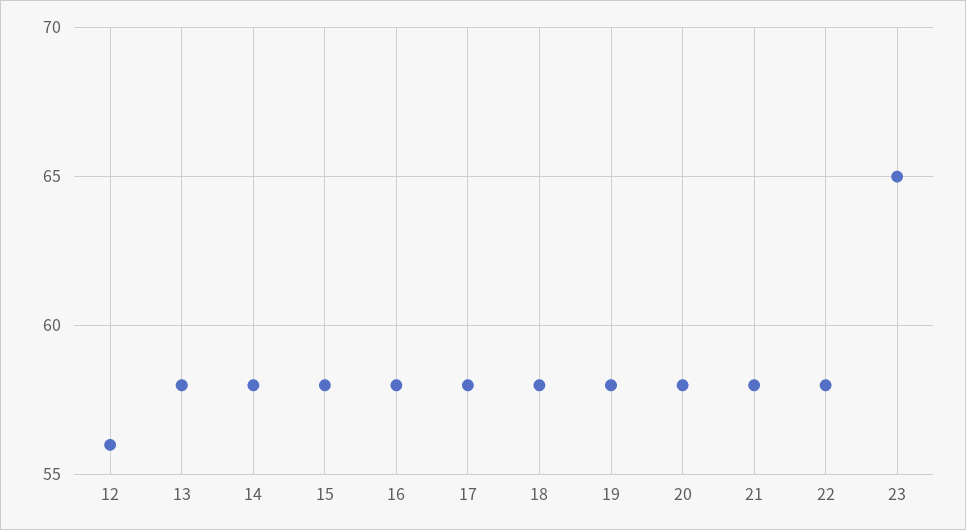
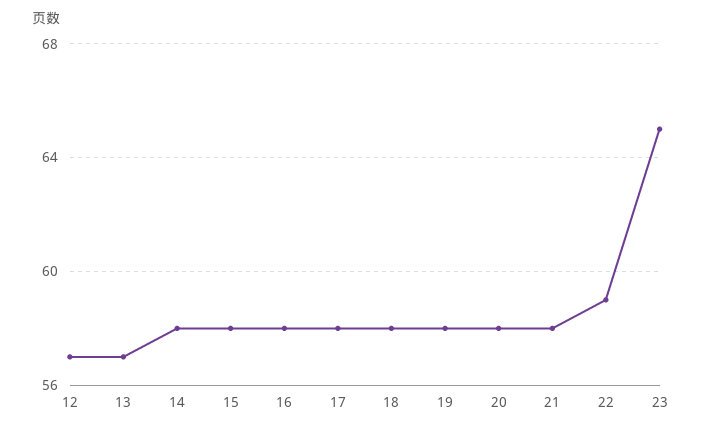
  {
-   "12": 56,
+   "12": 57,
-   "13": 58,
+   "13": 57,
    "14": 58,
    "15": 58,
    "16": 58,
    "17": 58,
    "18": 58,
    "19": 58,
    "20": 58,
    "21": 58,
-   "22": 58,
+   "22": 59,
    "23": 65
  }

